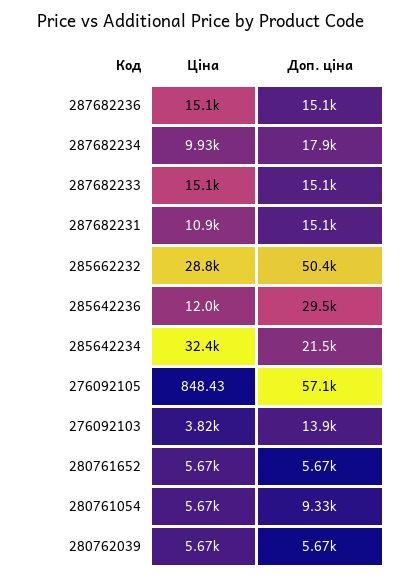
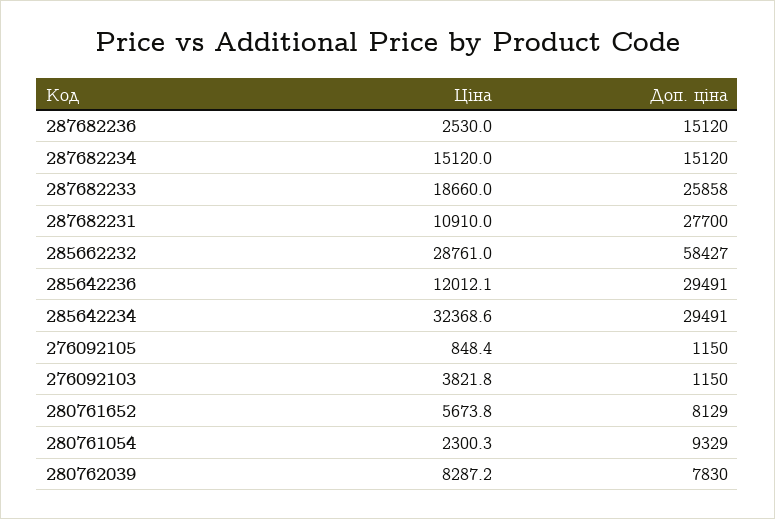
  {
    "Ціна": {
-     "287682236": 15100,
+     "287682236": 2530,
-     "287682234": 9930,
+     "287682234": 15120,
-     "287682233": 15100,
+     "287682233": 18660,
      "287682231": 10910,
      "285662232": 28761,
      "285642236": 12012.1,
      "285642234": 32368.6,
      "276092105": 848.43,
      "276092103": 3821.8,
      "280761652": 5673.8,
-     "280761054": 5670,
+     "280761054": 2300.3,
-     "280762039": 5670
+     "280762039": 8287.2
    },
    "Доп. ціна": {
      "287682236": 15120,
-     "287682234": 17900,
+     "287682234": 15120,
-     "287682233": 15100,
+     "287682233": 25858,
-     "287682231": 15100,
+     "287682231": 27700,
-     "285662232": 50400,
+     "285662232": 58427,
      "285642236": 29491,
-     "285642234": 21500,
+     "285642234": 29491,
-     "276092105": 57100,
+     "276092105": 1150,
-     "276092103": 13900,
+     "276092103": 1150,
-     "280761652": 5670,
+     "280761652": 8129,
      "280761054": 9329,
-     "280762039": 5670
+     "280762039": 7830
    }
  }

